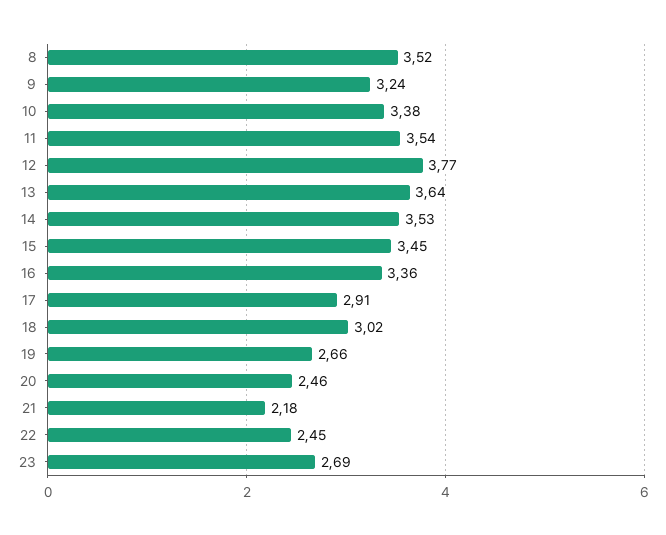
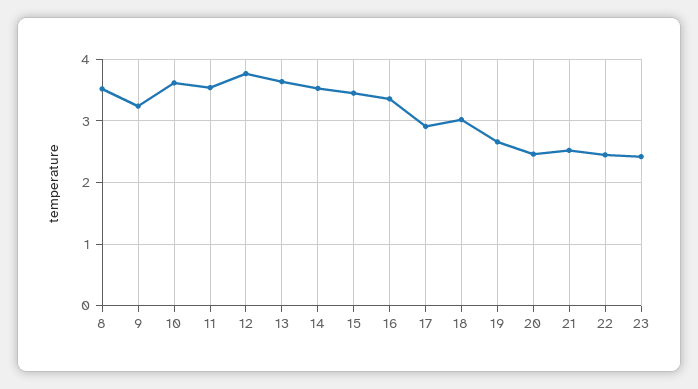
  {
    "8": 3.52,
    "9": 3.24,
-   "10": 3.38,
+   "10": 3.6,
    "11": 3.54,
    "12": 3.77,
    "13": 3.64,
    "14": 3.53,
    "15": 3.45,
    "16": 3.36,
    "17": 2.91,
    "18": 3.02,
    "19": 2.66,
    "20": 2.46,
-   "21": 2.18,
+   "21": 2.5,
    "22": 2.45,
-   "23": 2.69
+   "23": 2.4
  }

